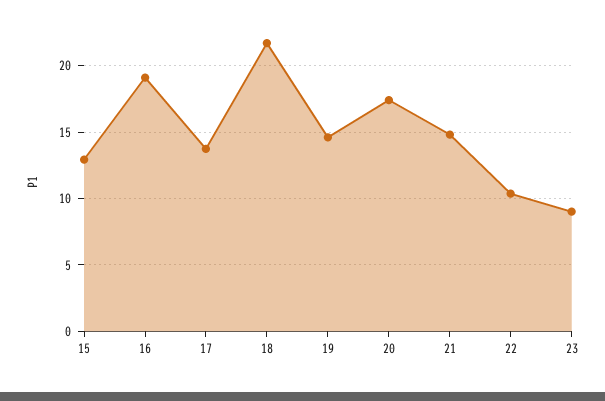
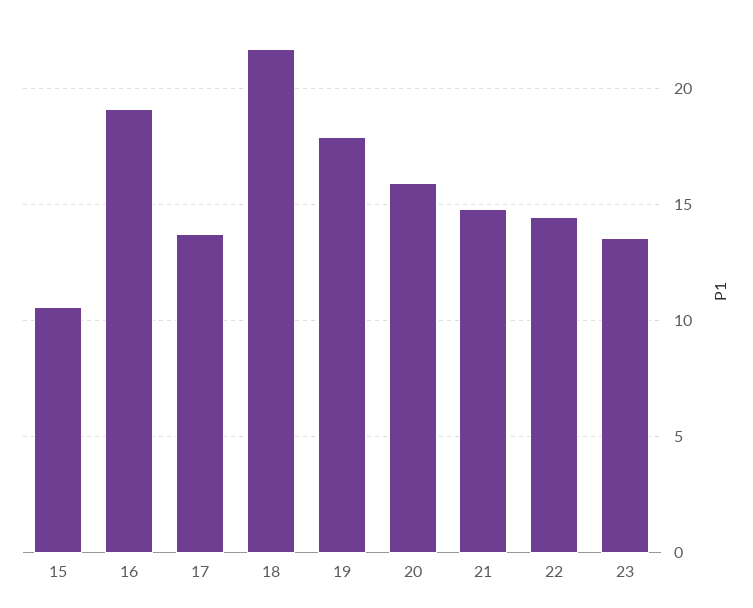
  {
-   "15": 13,
+   "15": 10.5,
    "16": 19,
    "17": 13.5,
    "18": 21.5,
-   "19": 14.5,
+   "19": 18,
-   "20": 17.5,
+   "20": 16,
    "21": 15,
-   "22": 10.5,
+   "22": 14.5,
-   "23": 9
+   "23": 13.5
  }

